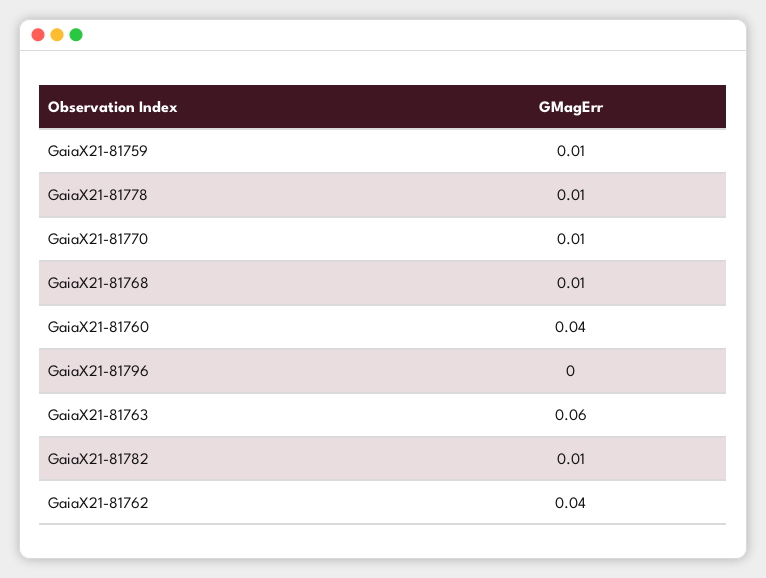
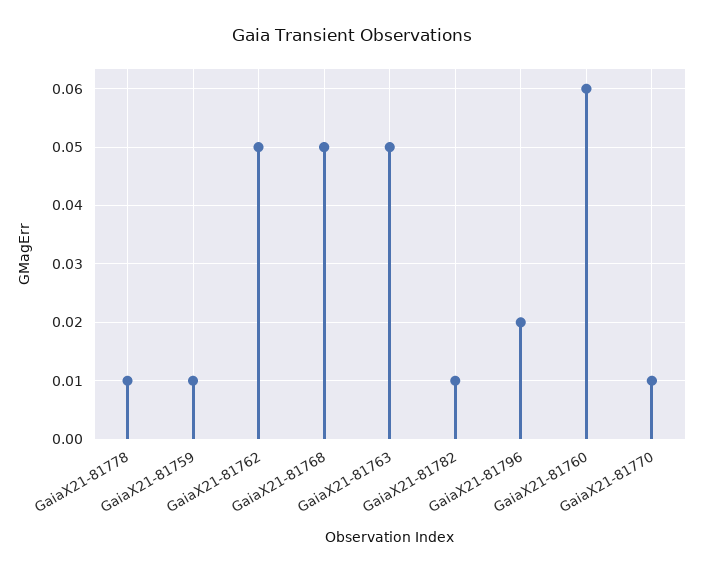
  {
    "GaiaX21-81759": 0.01,
    "GaiaX21-81778": 0.01,
    "GaiaX21-81770": 0.01,
-   "GaiaX21-81768": 0.01,
+   "GaiaX21-81768": 0.05,
-   "GaiaX21-81760": 0.04,
+   "GaiaX21-81760": 0.06,
-   "GaiaX21-81796": 0,
+   "GaiaX21-81796": 0.02,
-   "GaiaX21-81763": 0.06,
+   "GaiaX21-81763": 0.05,
    "GaiaX21-81782": 0.01,
-   "GaiaX21-81762": 0.04
+   "GaiaX21-81762": 0.05
  }

